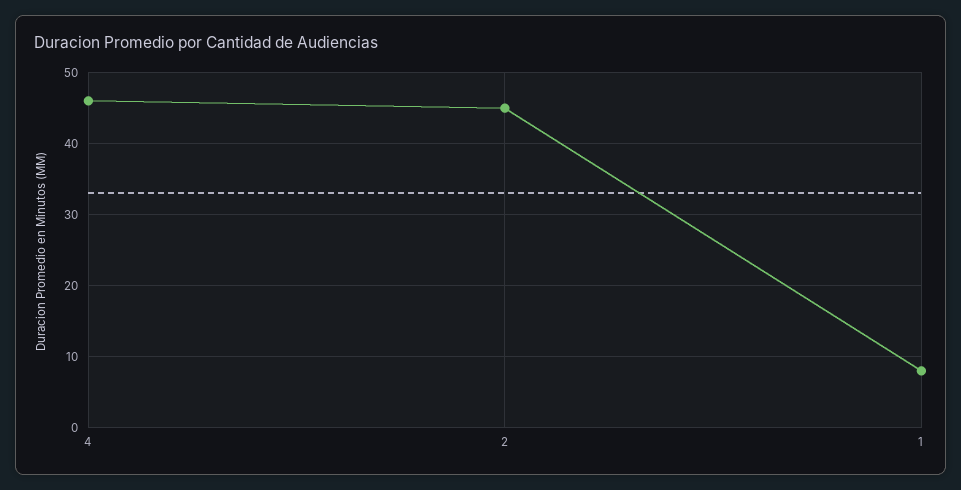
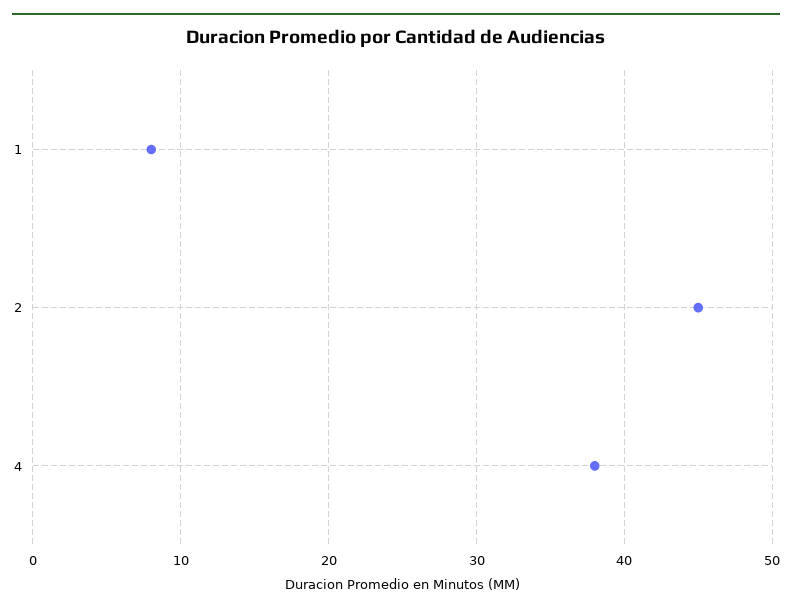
  {
-   "4": 46,
+   "4": 38,
    "2": 45,
    "1": 8
  }

